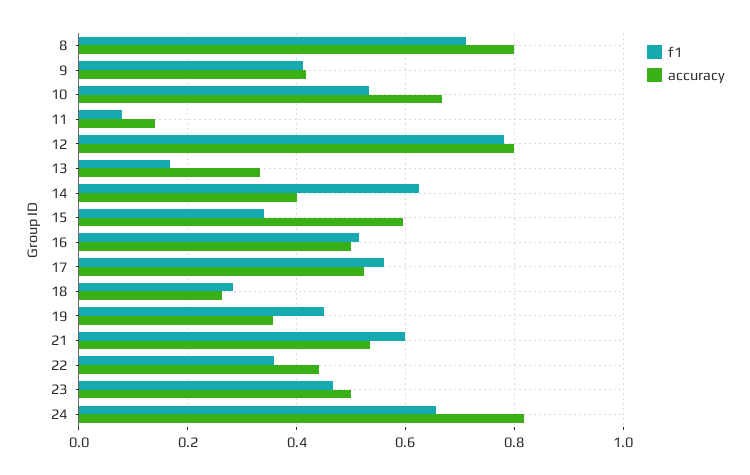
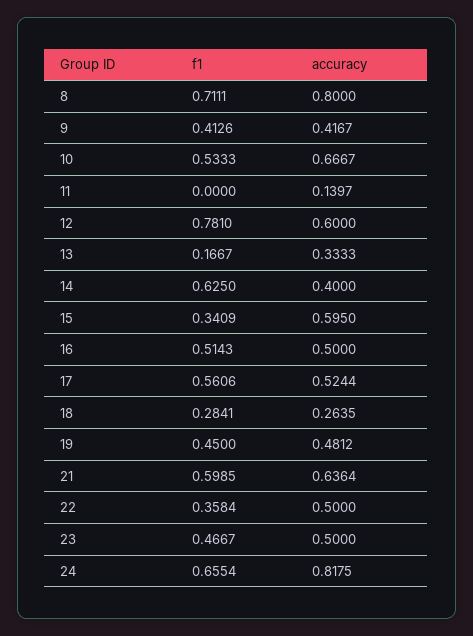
  {
    "f1": {
      "8": 0.7111,
      "9": 0.4126,
      "10": 0.5333,
-     "11": 0.08,
+     "11": 0,
      "12": 0.781,
      "13": 0.1667,
      "14": 0.625,
      "15": 0.3409,
      "16": 0.5143,
      "17": 0.5606,
      "18": 0.2841,
      "19": 0.45,
      "21": 0.5985,
      "22": 0.3584,
      "23": 0.4667,
      "24": 0.6554
    },
    "accuracy": {
      "8": 0.8,
      "9": 0.4167,
      "10": 0.6667,
      "11": 0.1397,
-     "12": 0.8,
+     "12": 0.6,
      "13": 0.3333,
      "14": 0.4,
      "15": 0.595,
      "16": 0.5,
      "17": 0.5244,
      "18": 0.2635,
-     "19": 0.36,
+     "19": 0.4812,
-     "21": 0.54,
+     "21": 0.6364,
-     "22": 0.44,
+     "22": 0.5,
      "23": 0.5,
      "24": 0.8175
    }
  }

